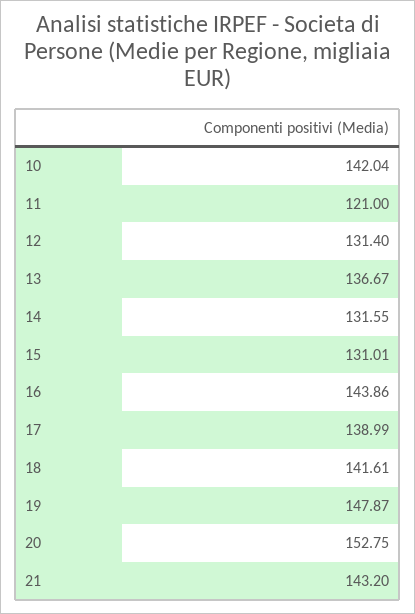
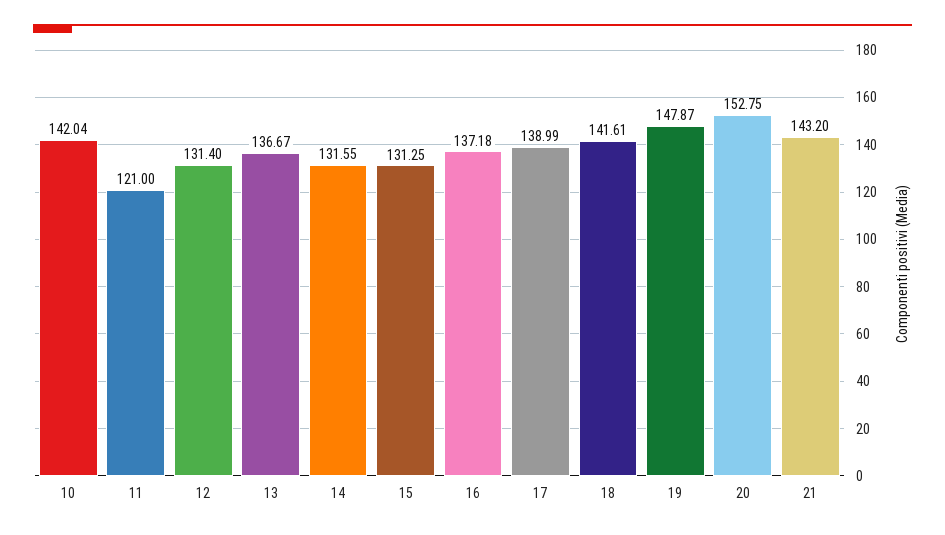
  {
    "10": 142.04,
    "11": 121,
    "12": 131.4,
    "13": 136.67,
    "14": 131.55,
-   "15": 131.01,
+   "15": 131.25,
-   "16": 143.86,
+   "16": 137.18,
    "17": 138.99,
    "18": 141.61,
    "19": 147.87,
    "20": 152.75,
    "21": 143.2
  }

